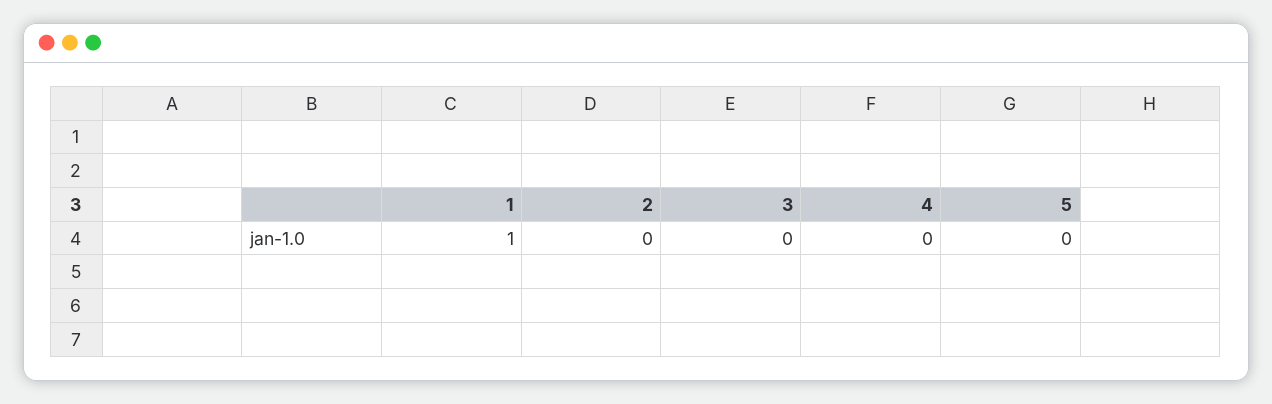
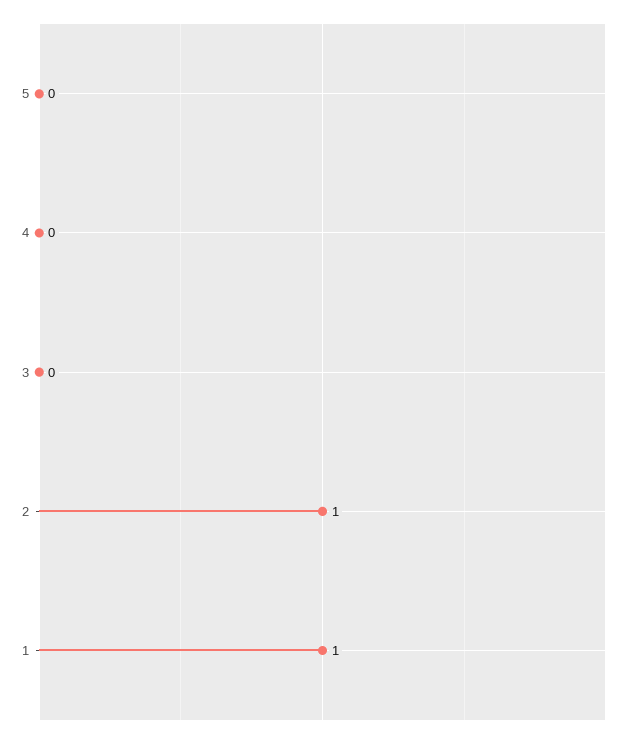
  {
    "1": 1,
-   "2": 0,
+   "2": 1,
    "3": 0,
    "4": 0,
    "5": 0
  }

